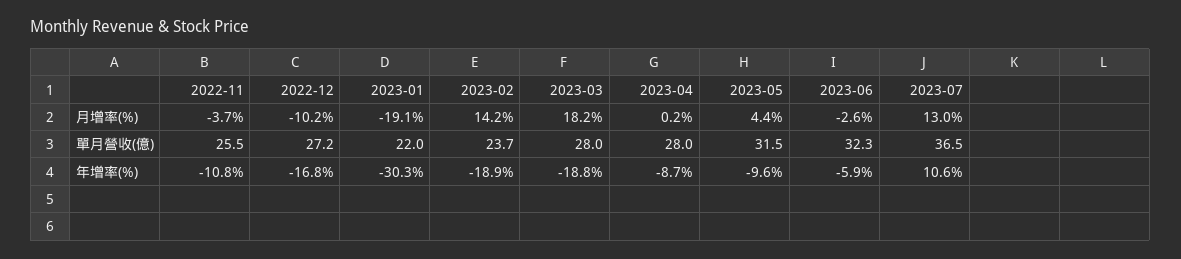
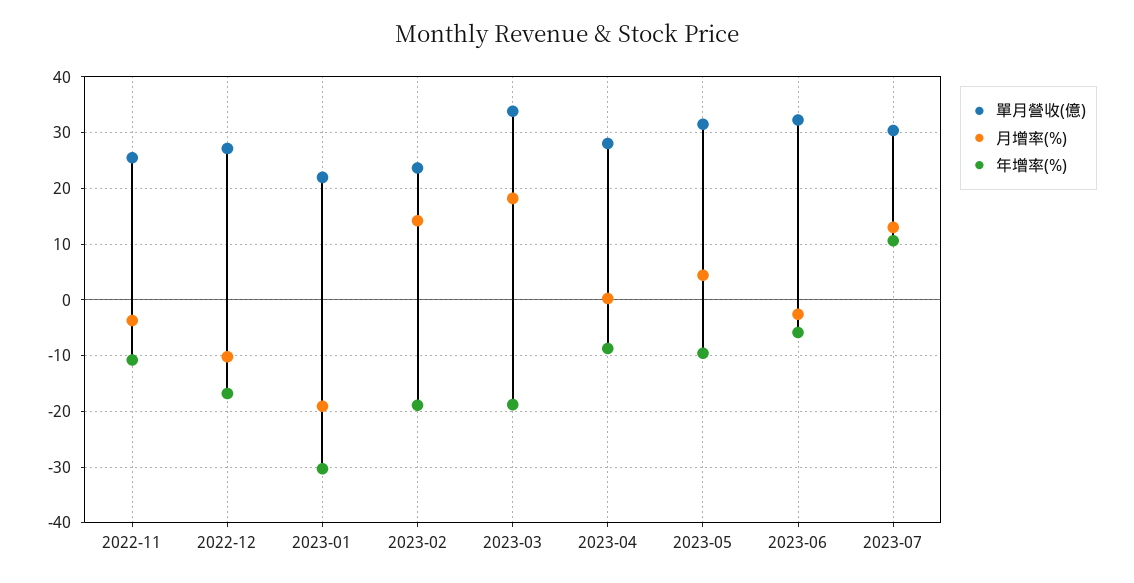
  {
    "月增率(%)": {
      "2022-11": -3.7,
      "2022-12": -10.2,
      "2023-01": -19.1,
      "2023-02": 14.2,
      "2023-03": 18.2,
      "2023-04": 0.2,
      "2023-05": 4.4,
      "2023-06": -2.6,
      "2023-07": 13
    },
    "單月營收(億)": {
      "2022-11": 25.5,
      "2022-12": 27.2,
      "2023-01": 22,
      "2023-02": 23.7,
-     "2023-03": 28,
+     "2023-03": 34,
      "2023-04": 28,
      "2023-05": 31.5,
      "2023-06": 32.3,
-     "2023-07": 36.5
+     "2023-07": 30
    },
    "年增率(%)": {
      "2022-11": -10.8,
      "2022-12": -16.8,
      "2023-01": -30.3,
      "2023-02": -18.9,
      "2023-03": -18.8,
      "2023-04": -8.7,
      "2023-05": -9.6,
      "2023-06": -5.9,
      "2023-07": 10.6
    }
  }

